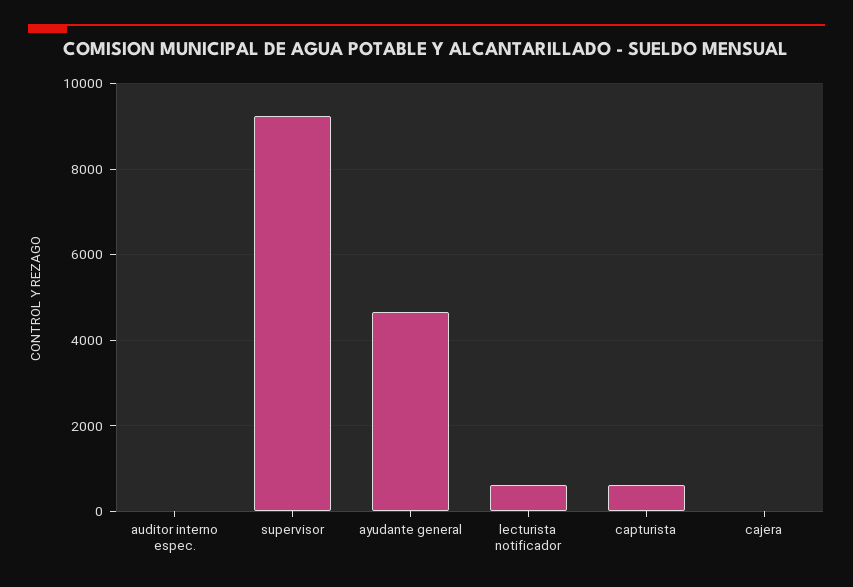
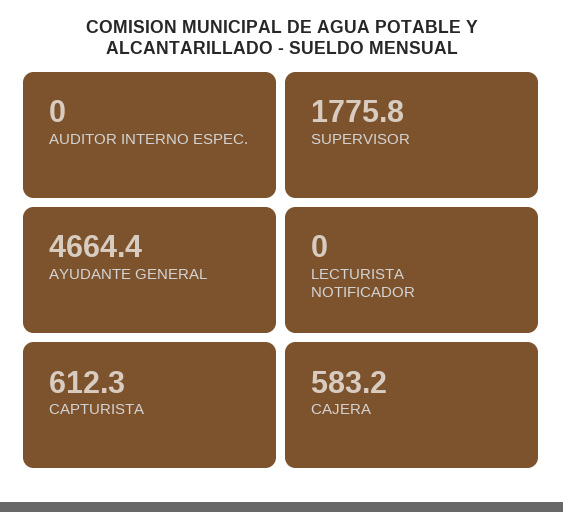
  {
    "auditor interno espec.": 0,
-   "supervisor": 9200,
+   "supervisor": 1775.8,
    "ayudante general": 4664.4,
-   "lecturista notificador": 600,
+   "lecturista notificador": 0,
    "capturista": 612.3,
-   "cajera": 0
+   "cajera": 583.2
  }

